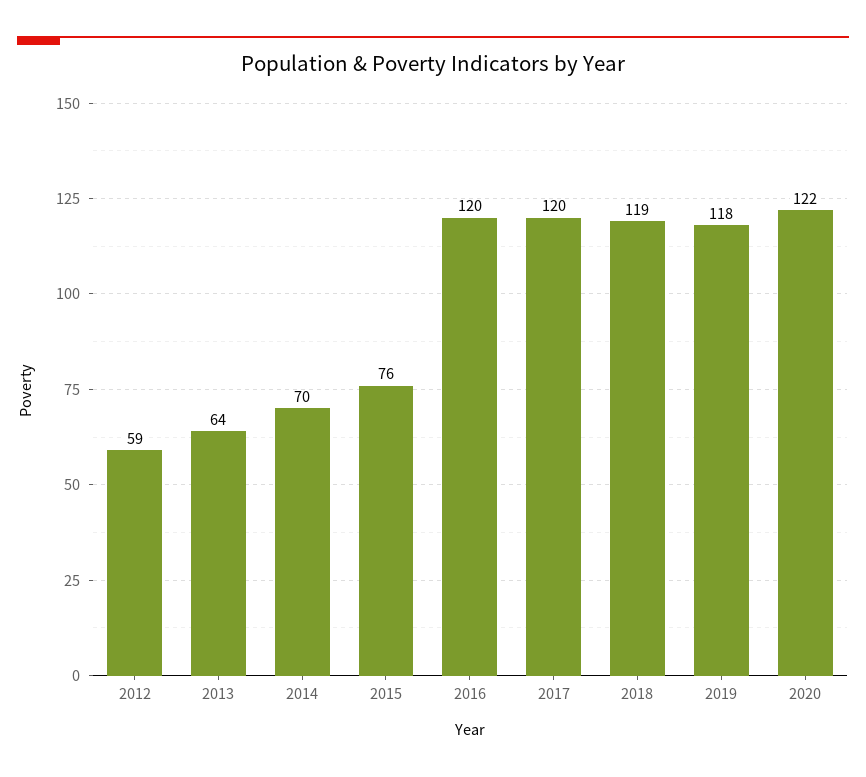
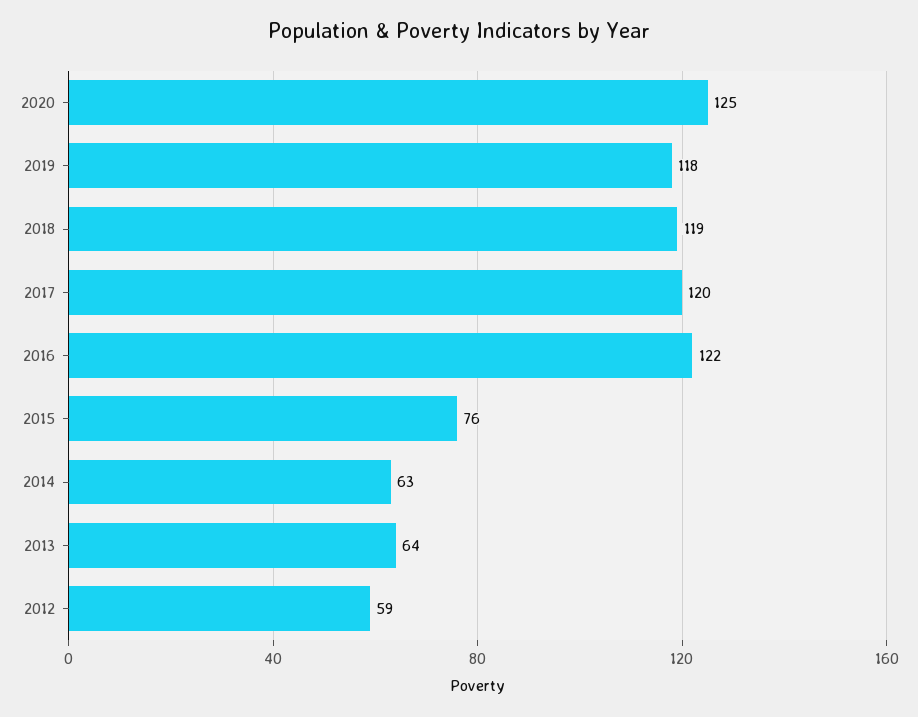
  {
    "2012": 59,
    "2013": 64,
-   "2014": 70,
+   "2014": 63,
    "2015": 76,
-   "2016": 120,
+   "2016": 122,
    "2017": 120,
    "2018": 119,
    "2019": 118,
-   "2020": 122
+   "2020": 125
  }

